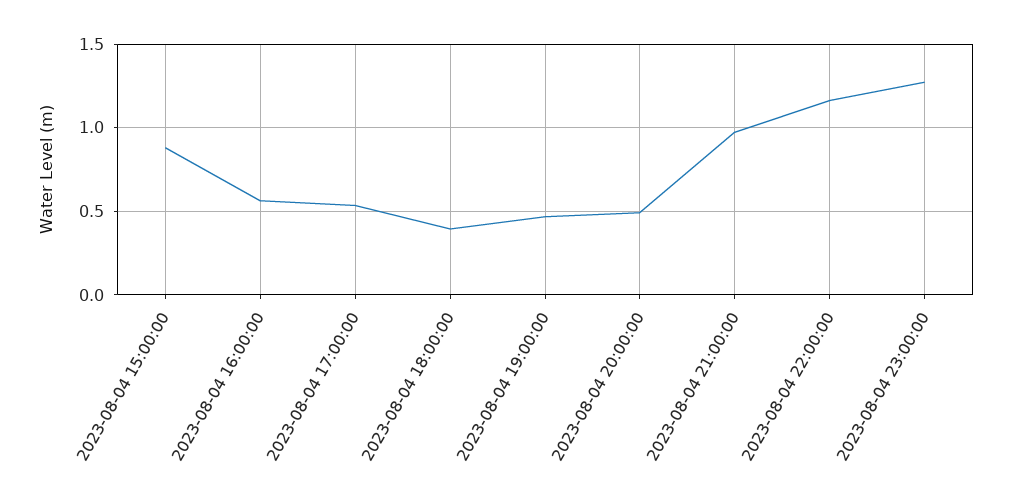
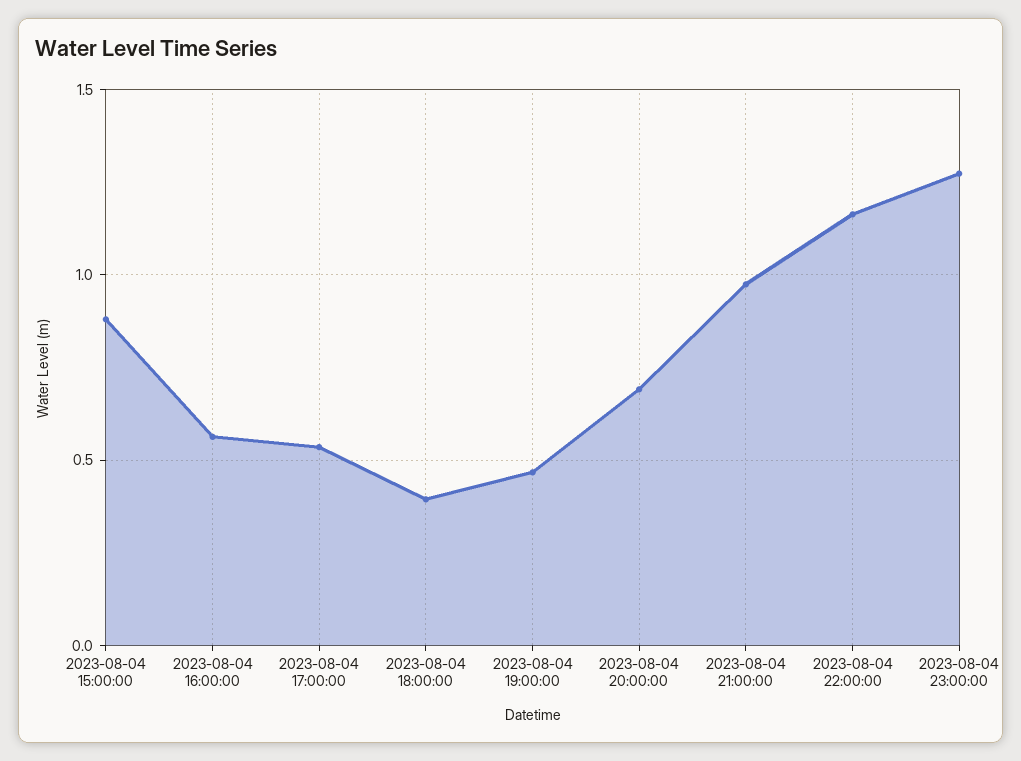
  {
    "2023-08-04 15:00:00": 0.9,
    "2023-08-04 16:00:00": 0.55,
    "2023-08-04 17:00:00": 0.55,
    "2023-08-04 18:00:00": 0.4,
    "2023-08-04 19:00:00": 0.45,
-   "2023-08-04 20:00:00": 0.5,
+   "2023-08-04 20:00:00": 0.7,
    "2023-08-04 21:00:00": 0.95,
    "2023-08-04 22:00:00": 1.15,
    "2023-08-04 23:00:00": 1.25
  }

